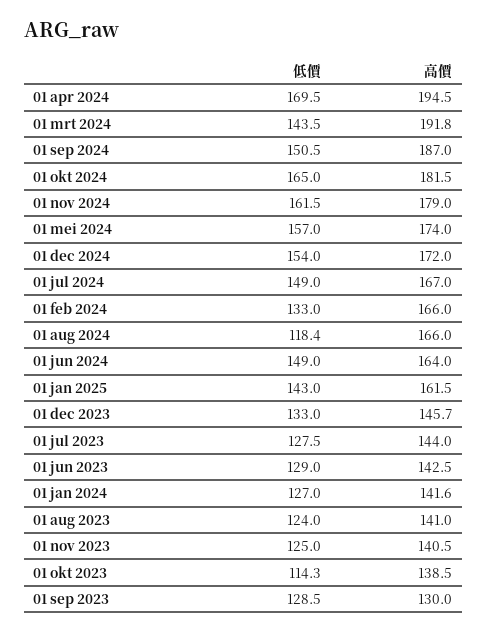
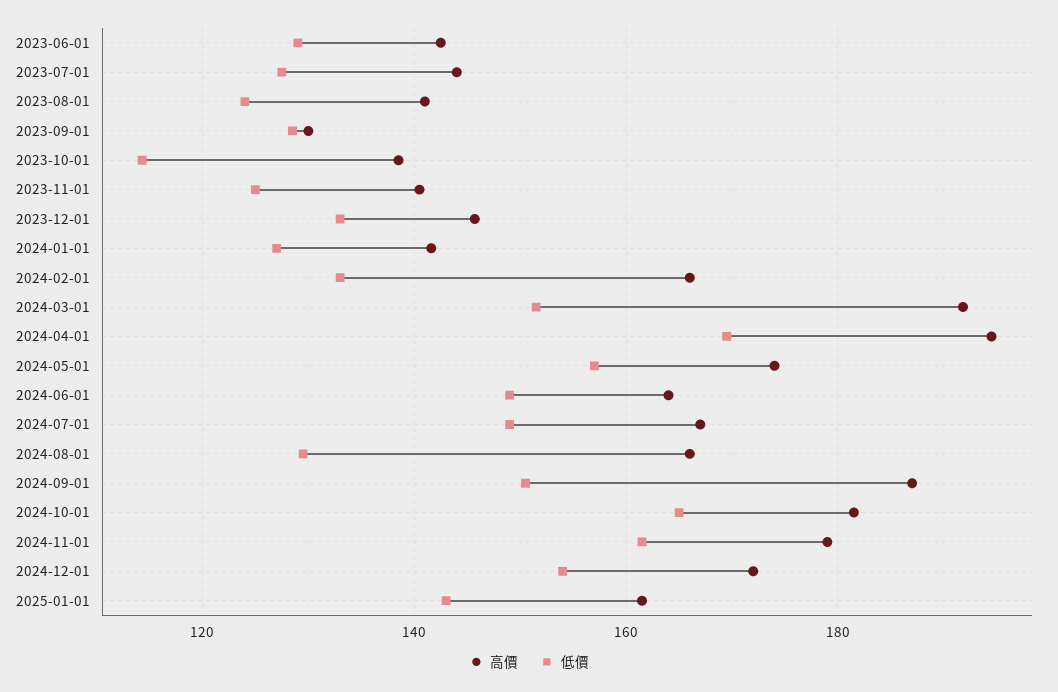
  {
    "低價": {
      "01 apr 2024": 169.5,
-     "01 mrt 2024": 143.5,
+     "01 mrt 2024": 152,
      "01 sep 2024": 150.5,
      "01 okt 2024": 165,
      "01 nov 2024": 161.5,
      "01 mei 2024": 157,
      "01 dec 2024": 154,
      "01 jul 2024": 149,
      "01 feb 2024": 133,
-     "01 aug 2024": 118.4,
+     "01 aug 2024": 130,
      "01 jun 2024": 149,
      "01 jan 2025": 143,
      "01 dec 2023": 133,
      "01 jul 2023": 127.5,
      "01 jun 2023": 129,
      "01 jan 2024": 127,
      "01 aug 2023": 124,
      "01 nov 2023": 125,
      "01 okt 2023": 114.3,
      "01 sep 2023": 128.5
    },
    "高價": {
      "01 apr 2024": 194.5,
      "01 mrt 2024": 191.8,
      "01 sep 2024": 187,
      "01 okt 2024": 181.5,
      "01 nov 2024": 179,
      "01 mei 2024": 174,
      "01 dec 2024": 172,
      "01 jul 2024": 167,
      "01 feb 2024": 166,
      "01 aug 2024": 166,
      "01 jun 2024": 164,
      "01 jan 2025": 161.5,
      "01 dec 2023": 145.7,
      "01 jul 2023": 144,
      "01 jun 2023": 142.5,
      "01 jan 2024": 141.6,
      "01 aug 2023": 141,
      "01 nov 2023": 140.5,
      "01 okt 2023": 138.5,
      "01 sep 2023": 130
    }
  }

